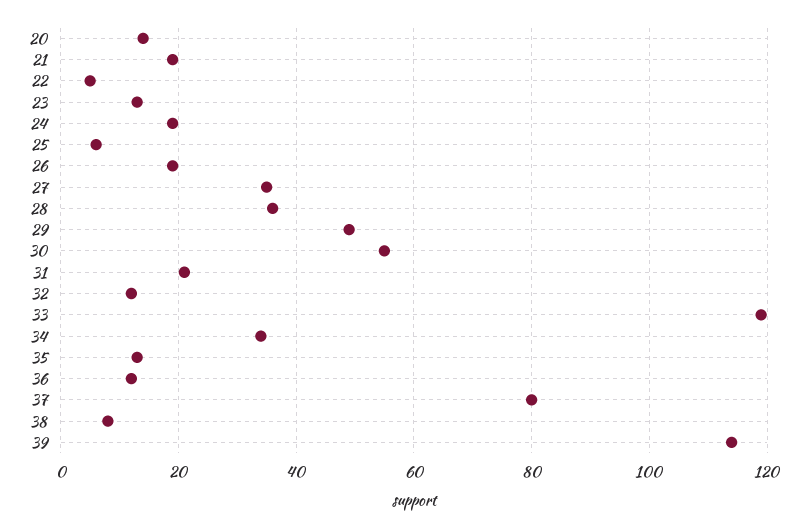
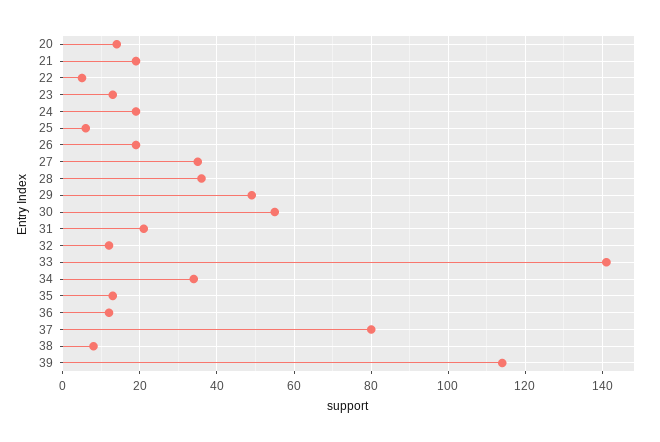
  {
    "20": 15,
    "21": 20,
    "22": 5,
    "23": 15,
    "24": 20,
    "25": 5,
    "26": 20,
    "27": 35,
    "28": 35,
    "29": 50,
    "30": 55,
    "31": 20,
    "32": 10,
-   "33": 120,
+   "33": 140,
    "34": 35,
    "35": 15,
    "36": 10,
    "37": 80,
    "38": 10,
    "39": 115
  }

